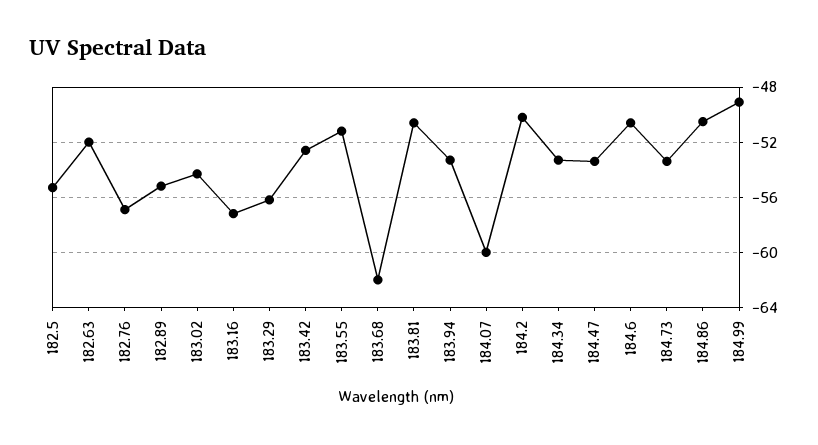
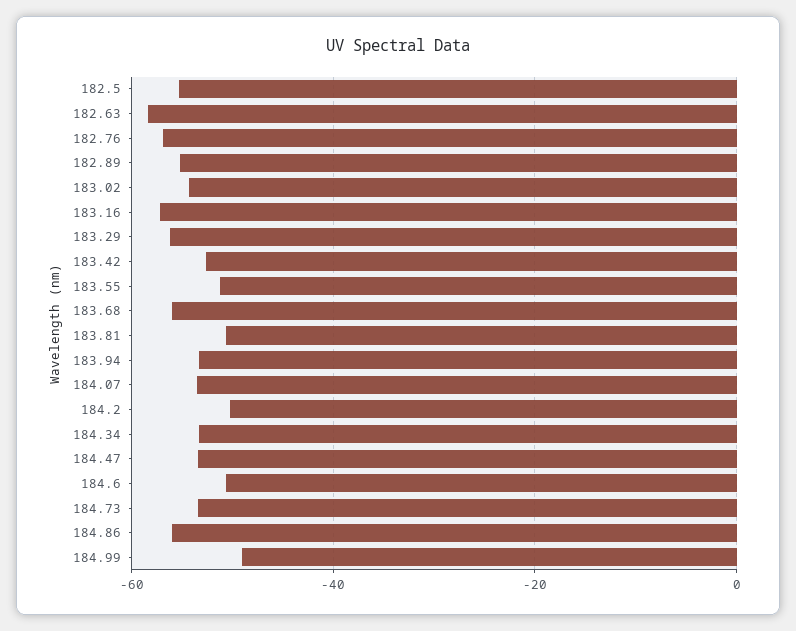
  {
    "182.5": -55.5,
-   "182.63": -52,
+   "182.63": -58,
    "182.76": -57,
    "182.89": -55,
    "183.02": -54.5,
    "183.16": -57,
    "183.29": -56,
    "183.42": -52.5,
    "183.55": -51,
-   "183.68": -62,
+   "183.68": -56,
    "183.81": -50.5,
    "183.94": -53.5,
-   "184.07": -60,
+   "184.07": -54,
    "184.2": -50,
    "184.34": -53.5,
    "184.47": -53.5,
    "184.6": -50.5,
    "184.73": -53.5,
-   "184.86": -50.5,
+   "184.86": -56,
    "184.99": -49
  }

